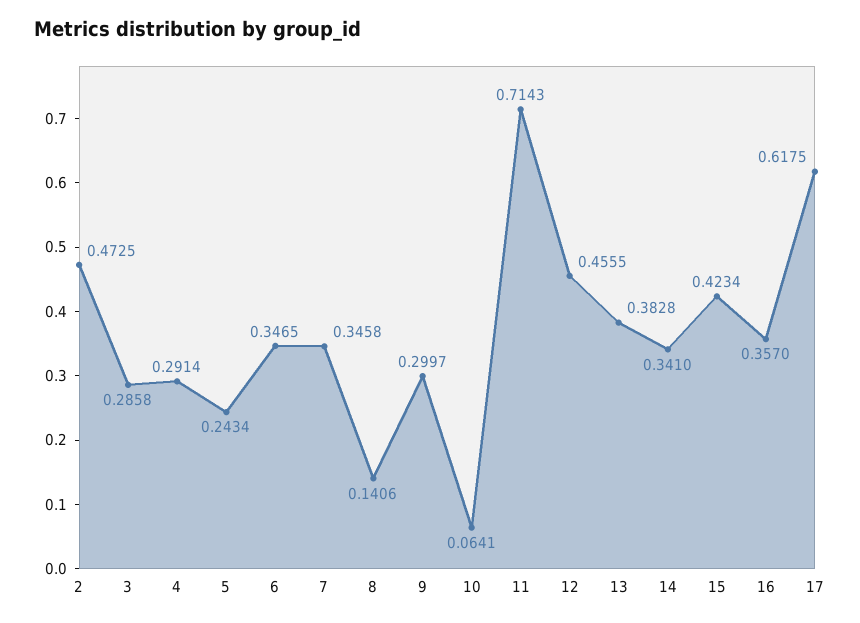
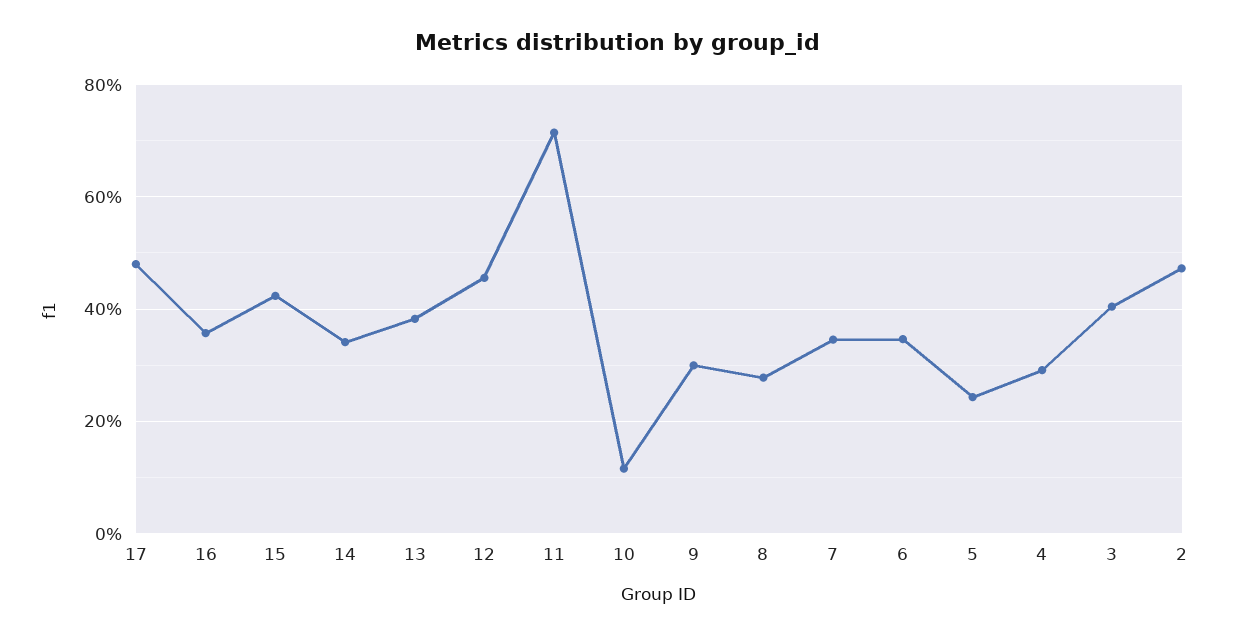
  {
    "2": 0.4725,
-   "3": 0.2858,
+   "3": 0.4,
    "4": 0.2914,
    "5": 0.2434,
    "6": 0.3465,
    "7": 0.3458,
-   "8": 0.1406,
+   "8": 0.28,
    "9": 0.2997,
-   "10": 0.0641,
+   "10": 0.12,
    "11": 0.7143,
    "12": 0.4555,
    "13": 0.3828,
    "14": 0.341,
    "15": 0.4234,
    "16": 0.357,
-   "17": 0.6175
+   "17": 0.48
  }

